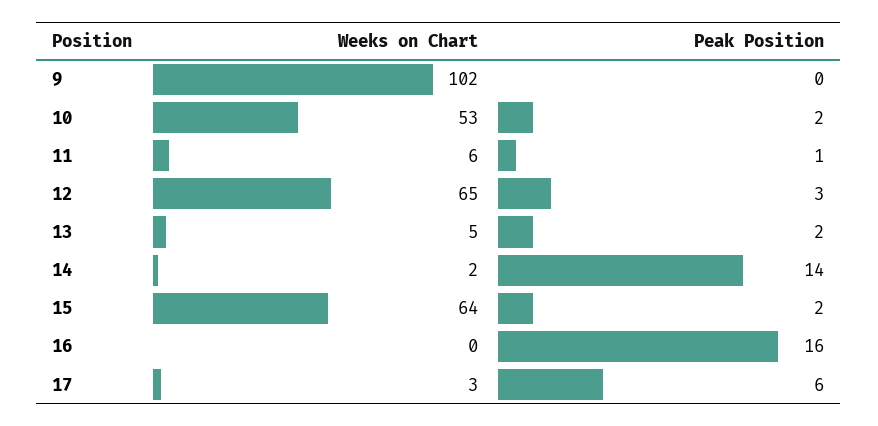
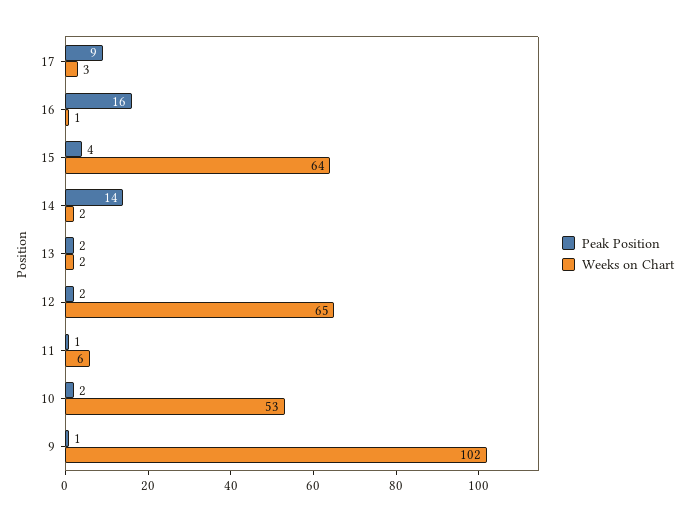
  {
    "Weeks on Chart": {
      "9": 102,
      "10": 53,
      "11": 6,
      "12": 65,
-     "13": 5,
+     "13": 2,
      "14": 2,
      "15": 64,
-     "16": 0,
+     "16": 1,
      "17": 3
    },
    "Peak Position": {
-     "9": 0,
+     "9": 1,
      "10": 2,
      "11": 1,
-     "12": 3,
+     "12": 2,
      "13": 2,
      "14": 14,
-     "15": 2,
+     "15": 4,
      "16": 16,
-     "17": 6
+     "17": 9
    }
  }

